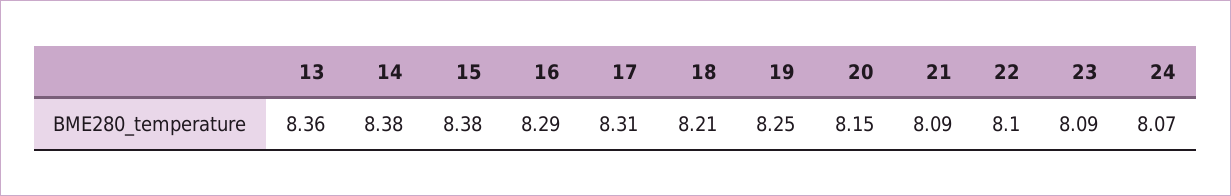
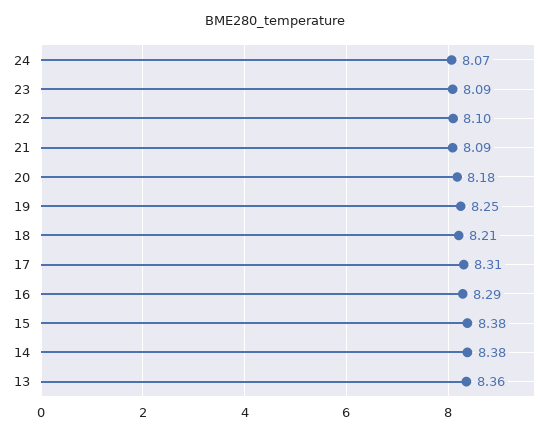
  {
    "13": 8.36,
    "14": 8.38,
    "15": 8.38,
    "16": 8.29,
    "17": 8.31,
    "18": 8.21,
    "19": 8.25,
-   "20": 8.15,
+   "20": 8.18,
    "21": 8.09,
    "22": 8.1,
    "23": 8.09,
    "24": 8.07
  }

